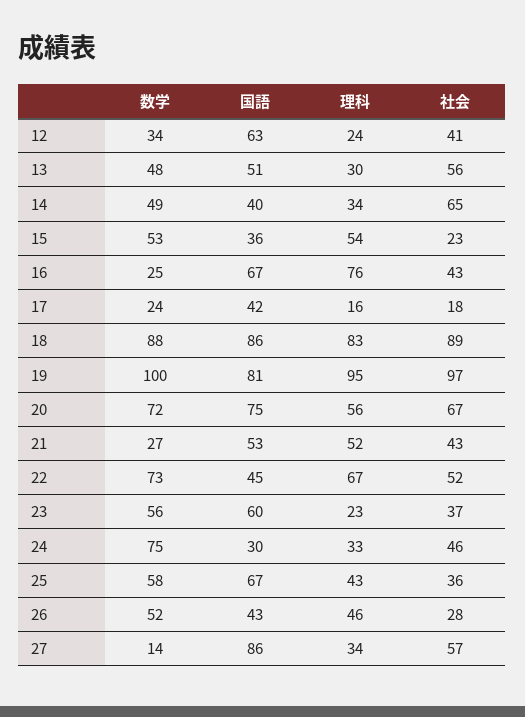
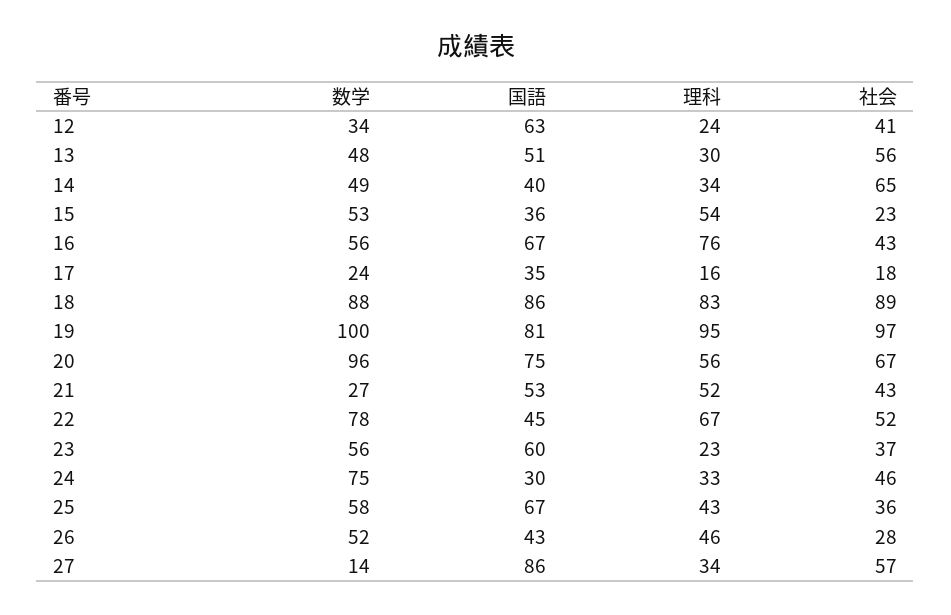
  {
    "数学": {
      "12": 34,
      "13": 48,
      "14": 49,
      "15": 53,
-     "16": 25,
+     "16": 56,
      "17": 24,
      "18": 88,
      "19": 100,
-     "20": 72,
+     "20": 96,
      "21": 27,
-     "22": 73,
+     "22": 78,
      "23": 56,
      "24": 75,
      "25": 58,
      "26": 52,
      "27": 14
    },
    "国語": {
      "12": 63,
      "13": 51,
      "14": 40,
      "15": 36,
      "16": 67,
-     "17": 42,
+     "17": 35,
      "18": 86,
      "19": 81,
      "20": 75,
      "21": 53,
      "22": 45,
      "23": 60,
      "24": 30,
      "25": 67,
      "26": 43,
      "27": 86
    },
    "理科": {
      "12": 24,
      "13": 30,
      "14": 34,
      "15": 54,
      "16": 76,
      "17": 16,
      "18": 83,
      "19": 95,
      "20": 56,
      "21": 52,
      "22": 67,
      "23": 23,
      "24": 33,
      "25": 43,
      "26": 46,
      "27": 34
    },
    "社会": {
      "12": 41,
      "13": 56,
      "14": 65,
      "15": 23,
      "16": 43,
      "17": 18,
      "18": 89,
      "19": 97,
      "20": 67,
      "21": 43,
      "22": 52,
      "23": 37,
      "24": 46,
      "25": 36,
      "26": 28,
      "27": 57
    }
  }

